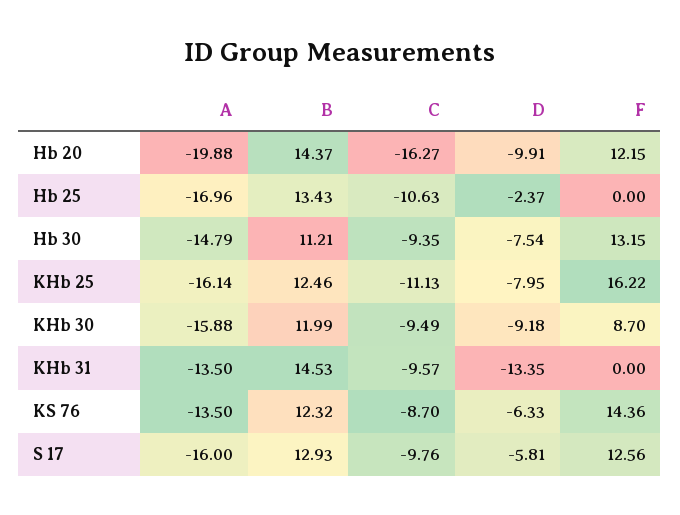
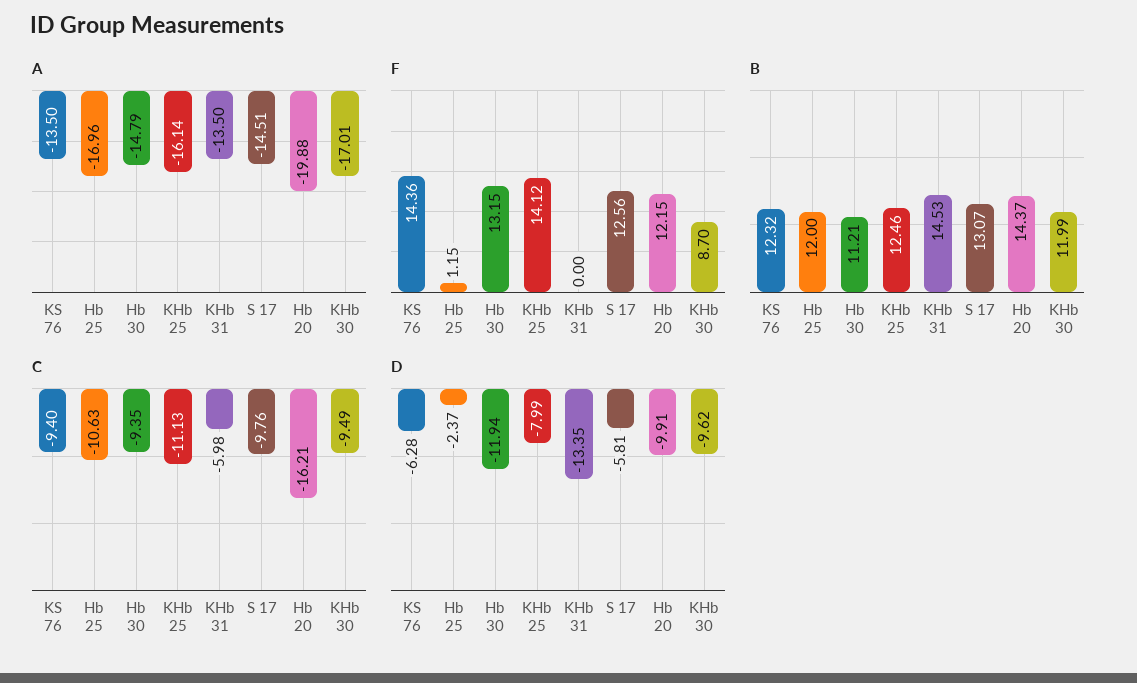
  {
    "A": {
      "Hb 20": -19.88,
      "Hb 25": -16.96,
      "Hb 30": -14.79,
      "KHb 25": -16.14,
-     "KHb 30": -15.88,
+     "KHb 30": -17.01,
      "KHb 31": -13.5,
      "KS 76": -13.5,
-     "S 17": -16
+     "S 17": -14.51
    },
    "B": {
      "Hb 20": 14.37,
-     "Hb 25": 13.43,
+     "Hb 25": 12,
      "Hb 30": 11.21,
      "KHb 25": 12.46,
      "KHb 30": 11.99,
      "KHb 31": 14.53,
      "KS 76": 12.32,
-     "S 17": 12.93
+     "S 17": 13.07
    },
    "C": {
-     "Hb 20": -16.27,
+     "Hb 20": -16.21,
      "Hb 25": -10.63,
      "Hb 30": -9.35,
      "KHb 25": -11.13,
      "KHb 30": -9.49,
-     "KHb 31": -9.57,
+     "KHb 31": -5.98,
-     "KS 76": -8.7,
+     "KS 76": -9.4,
      "S 17": -9.76
    },
    "D": {
      "Hb 20": -9.91,
      "Hb 25": -2.37,
-     "Hb 30": -7.54,
+     "Hb 30": -11.94,
-     "KHb 25": -7.95,
+     "KHb 25": -7.99,
-     "KHb 30": -9.18,
+     "KHb 30": -9.62,
      "KHb 31": -13.35,
-     "KS 76": -6.33,
+     "KS 76": -6.28,
      "S 17": -5.81
    },
    "F": {
      "Hb 20": 12.15,
-     "Hb 25": 0,
+     "Hb 25": 1.15,
      "Hb 30": 13.15,
-     "KHb 25": 16.22,
+     "KHb 25": 14.12,
      "KHb 30": 8.7,
      "KHb 31": 0,
      "KS 76": 14.36,
      "S 17": 12.56
    }
  }

